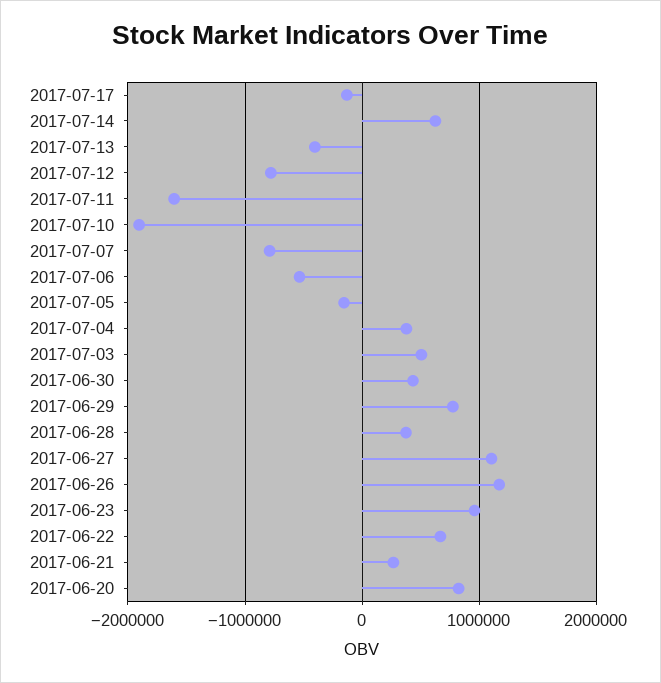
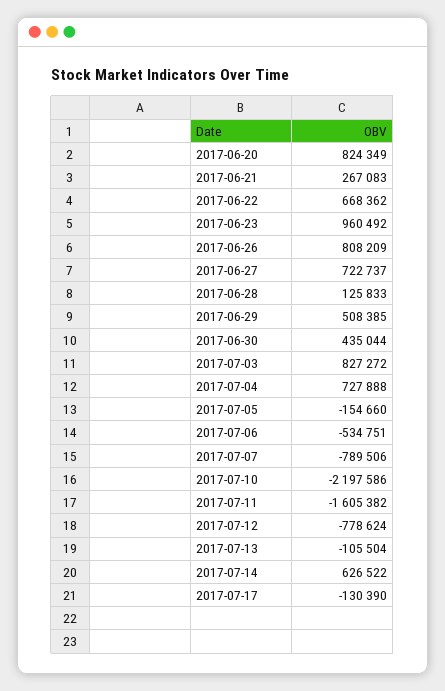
  {
    "2017-07-17": -130390,
    "2017-07-14": 626522,
-   "2017-07-13": -400000,
+   "2017-07-13": -105504,
    "2017-07-12": -778624,
    "2017-07-11": -1605382,
-   "2017-07-10": -1900000,
+   "2017-07-10": -2197586,
    "2017-07-07": -789506,
    "2017-07-06": -534751,
    "2017-07-05": -154660,
-   "2017-07-04": 400000,
+   "2017-07-04": 727888,
-   "2017-07-03": 500000,
+   "2017-07-03": 827272,
    "2017-06-30": 435044,
-   "2017-06-29": 800000,
+   "2017-06-29": 508385,
-   "2017-06-28": 400000,
+   "2017-06-28": 125833,
-   "2017-06-27": 1100000,
+   "2017-06-27": 722737,
-   "2017-06-26": 1200000,
+   "2017-06-26": 808209,
    "2017-06-23": 960492,
    "2017-06-22": 668362,
    "2017-06-21": 267083,
    "2017-06-20": 824349
  }

